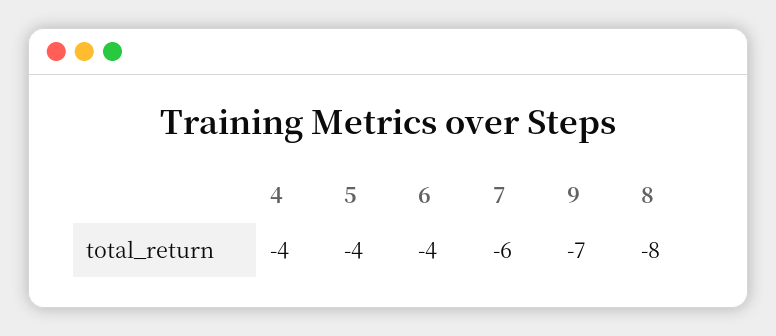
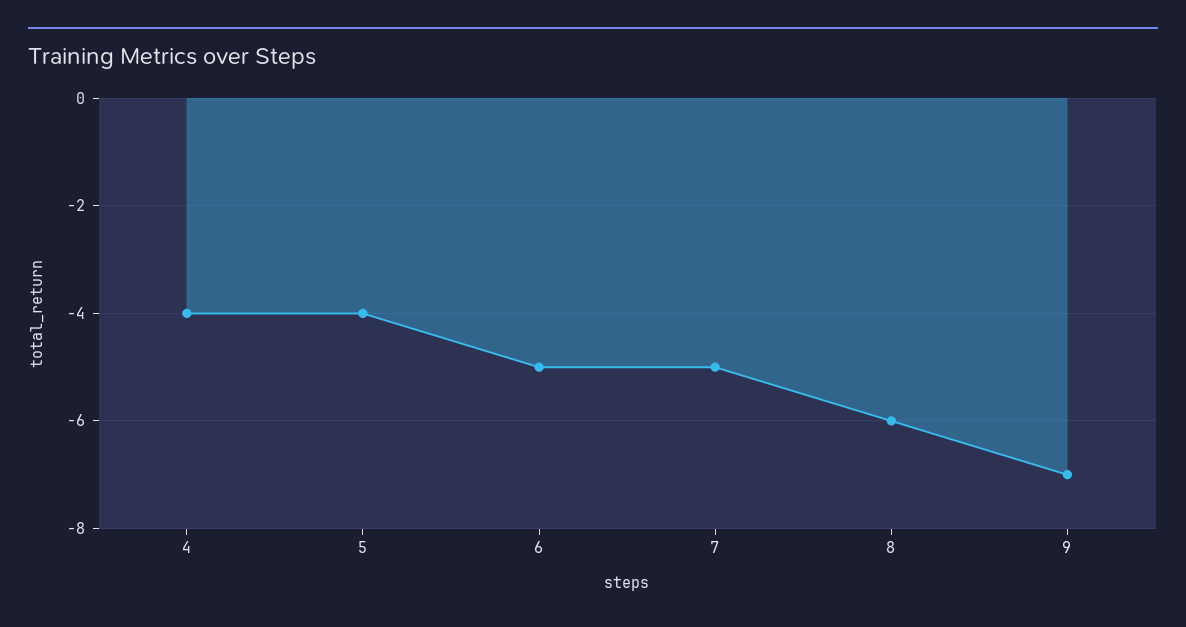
  {
    "4": -4,
    "5": -4,
-   "6": -4,
+   "6": -5,
-   "7": -6,
+   "7": -5,
    "9": -7,
-   "8": -8
+   "8": -6
  }

